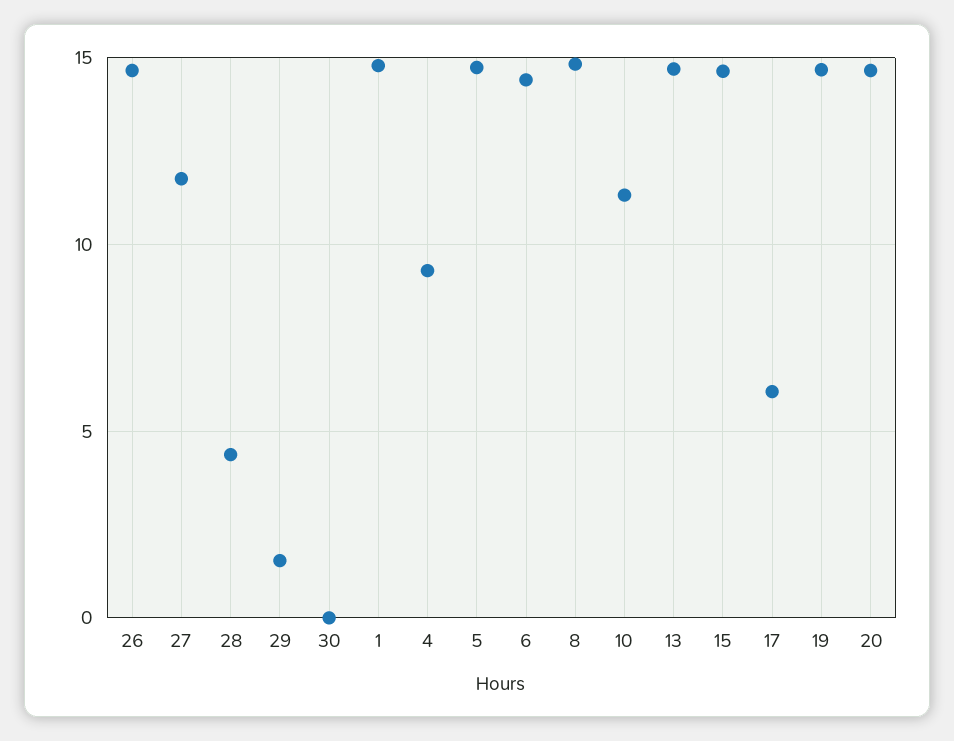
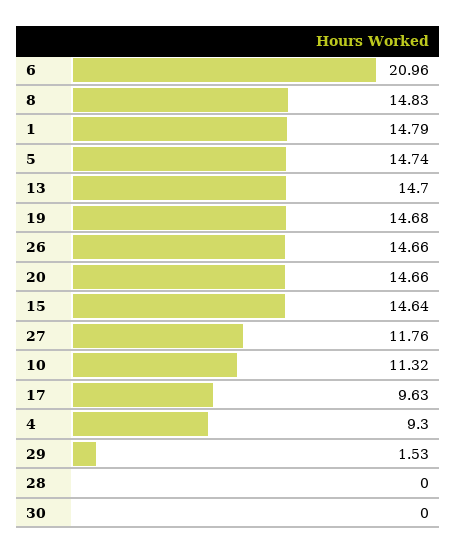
  {
    "26": 14.66,
    "27": 11.76,
-   "28": 4.5,
+   "28": 0,
    "29": 1.53,
    "30": 0,
    "1": 14.79,
    "4": 9.3,
    "5": 14.74,
-   "6": 14.5,
+   "6": 20.96,
    "8": 14.83,
    "10": 11.32,
    "13": 14.7,
    "15": 14.64,
-   "17": 6,
+   "17": 9.63,
    "19": 14.68,
    "20": 14.66
  }

